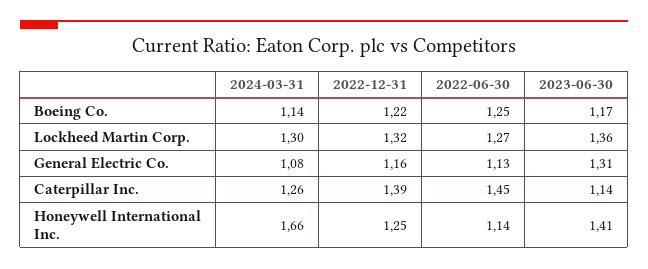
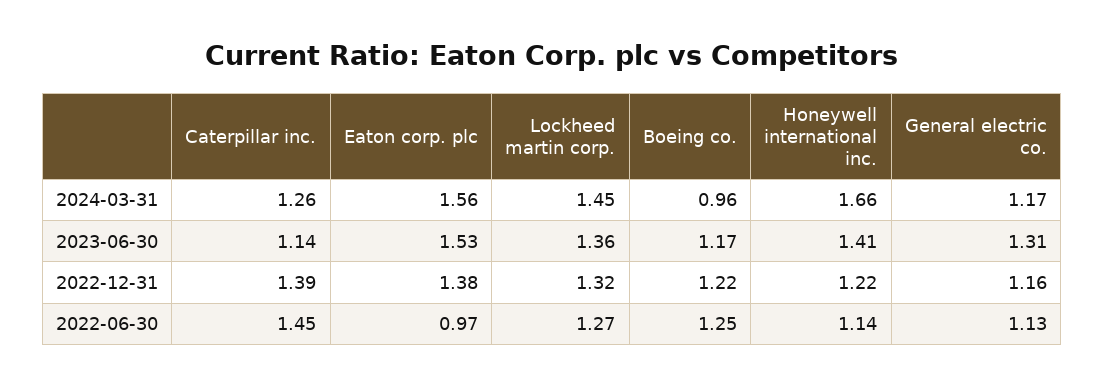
  {
    "2024-03-31": {
-     "Boeing Co.": 1.14,
+     "Boeing Co.": 0.96,
-     "Lockheed Martin Corp.": 1.3,
+     "Lockheed Martin Corp.": 1.45,
-     "General Electric Co.": 1.08,
+     "General Electric Co.": 1.17,
      "Caterpillar Inc.": 1.26,
-     "Honeywell International Inc.": 1.66
+     "Honeywell International Inc.": 1.66,
+     "Eaton corp. plc": 1.56
    },
    "2022-12-31": {
      "Boeing Co.": 1.22,
      "Lockheed Martin Corp.": 1.32,
      "General Electric Co.": 1.16,
      "Caterpillar Inc.": 1.39,
-     "Honeywell International Inc.": 1.25
+     "Honeywell International Inc.": 1.22,
+     "Eaton corp. plc": 1.38
    },
    "2022-06-30": {
      "Boeing Co.": 1.25,
      "Lockheed Martin Corp.": 1.27,
      "General Electric Co.": 1.13,
      "Caterpillar Inc.": 1.45,
-     "Honeywell International Inc.": 1.14
+     "Honeywell International Inc.": 1.14,
+     "Eaton corp. plc": 0.97
    },
    "2023-06-30": {
      "Boeing Co.": 1.17,
      "Lockheed Martin Corp.": 1.36,
      "General Electric Co.": 1.31,
      "Caterpillar Inc.": 1.14,
-     "Honeywell International Inc.": 1.41
+     "Honeywell International Inc.": 1.41,
+     "Eaton corp. plc": 1.53
    }
  }

